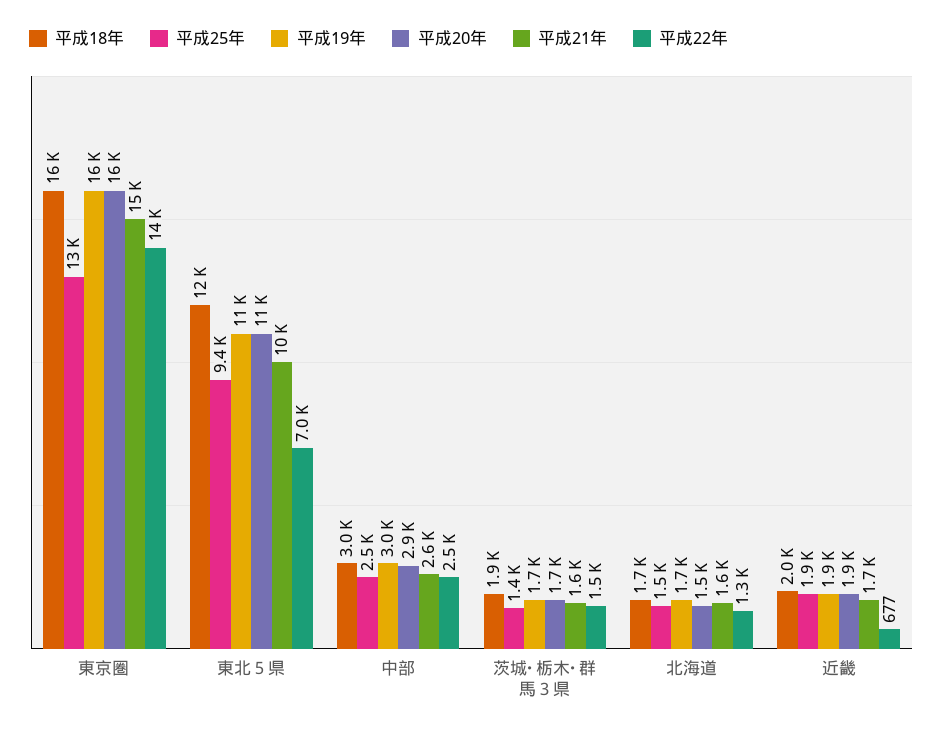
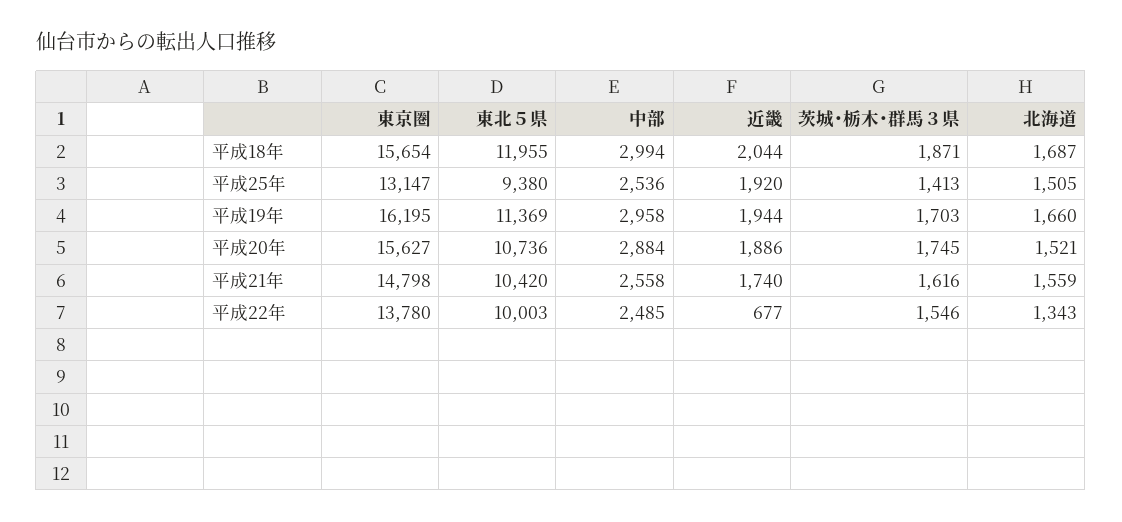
  {
    "平成18年": {
      "東京圏": 15654,
      "東北５県": 11955,
      "中部": 2994,
      "茨城･栃木･群馬３県": 1871,
      "北海道": 1687,
      "近畿": 2044
    },
    "平成25年": {
      "東京圏": 13147,
      "東北５県": 9380,
      "中部": 2536,
      "茨城･栃木･群馬３県": 1413,
      "北海道": 1505,
      "近畿": 1920
    },
    "平成19年": {
      "東京圏": 16195,
      "東北５県": 11369,
      "中部": 2958,
      "茨城･栃木･群馬３県": 1703,
      "北海道": 1660,
      "近畿": 1944
    },
    "平成20年": {
      "東京圏": 15627,
      "東北５県": 10736,
      "中部": 2884,
      "茨城･栃木･群馬３県": 1745,
      "北海道": 1521,
      "近畿": 1886
    },
    "平成21年": {
      "東京圏": 14798,
      "東北５県": 10420,
      "中部": 2558,
      "茨城･栃木･群馬３県": 1616,
      "北海道": 1559,
      "近畿": 1740
    },
    "平成22年": {
      "東京圏": 13780,
-     "東北５県": 7000,
+     "東北５県": 10003,
      "中部": 2485,
      "茨城･栃木･群馬３県": 1546,
      "北海道": 1343,
      "近畿": 677
    }
  }

